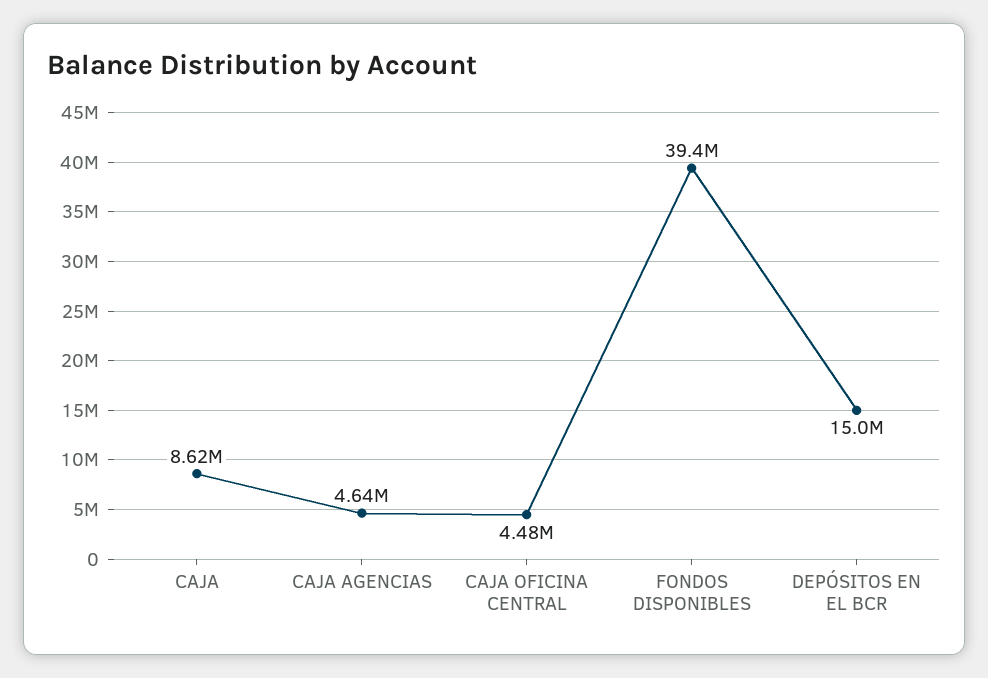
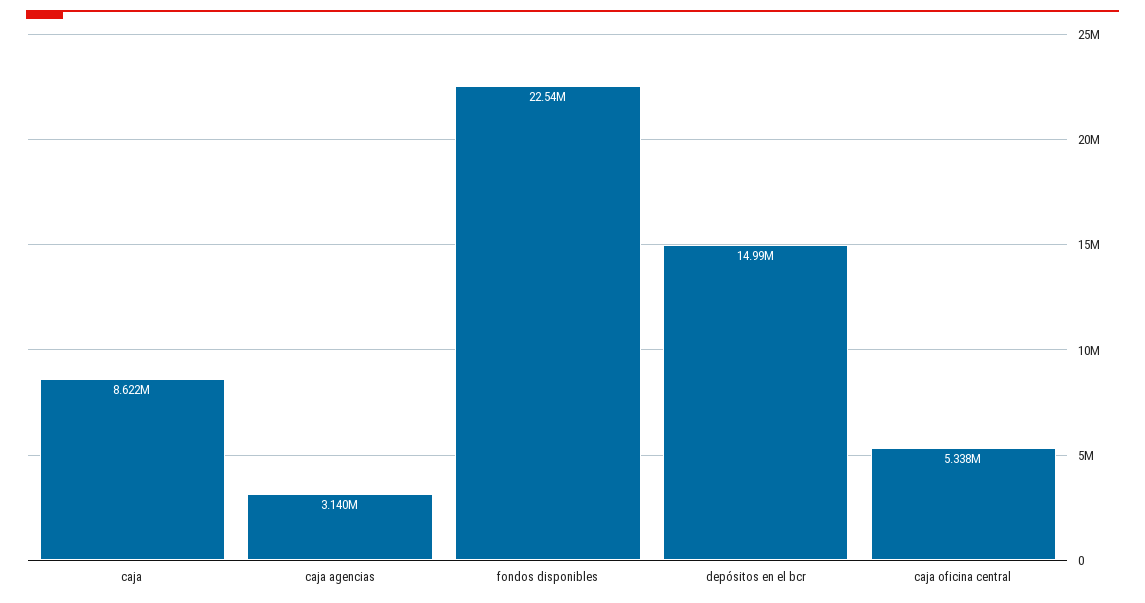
  {
    "CAJA": 8622000,
-   "CAJA AGENCIAS": 4640000,
+   "CAJA AGENCIAS": 3140000,
-   "CAJA OFICINA CENTRAL": 4480000,
+   "CAJA OFICINA CENTRAL": 5338000,
-   "FONDOS DISPONIBLES": 39400000,
+   "FONDOS DISPONIBLES": 22540000,
    "DEPÓSITOS EN EL BCR": 14990000
  }

